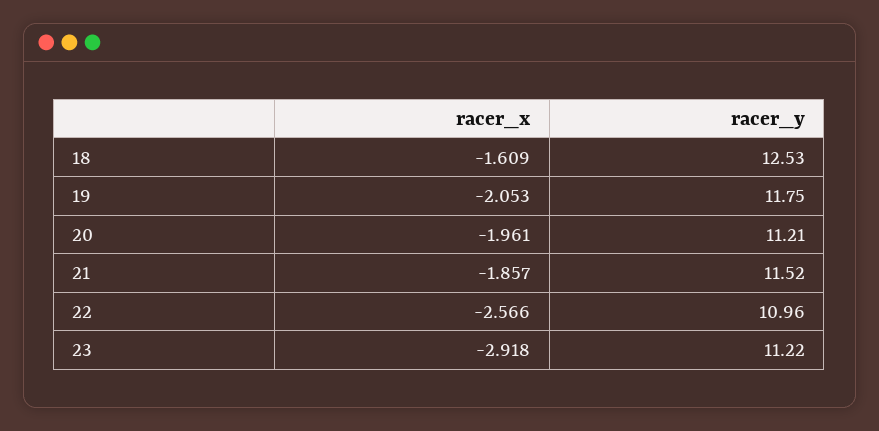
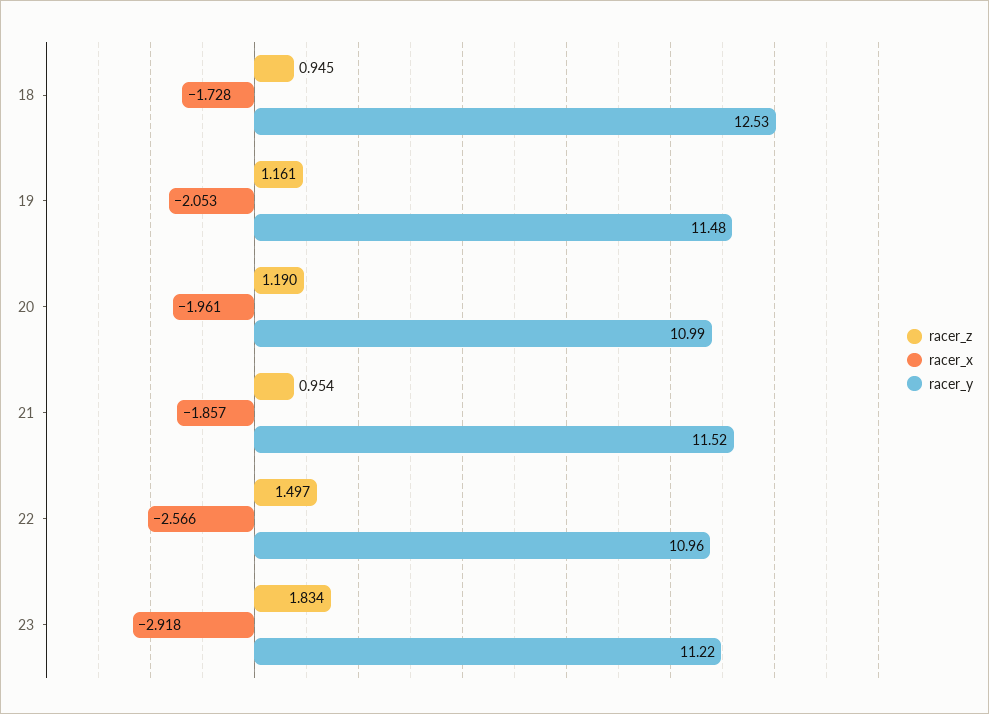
  {
    "racer_x": {
-     "18": -1.609,
+     "18": -1.728,
      "19": -2.053,
      "20": -1.961,
      "21": -1.857,
      "22": -2.566,
      "23": -2.918
    },
    "racer_y": {
      "18": 12.53,
-     "19": 11.75,
+     "19": 11.48,
-     "20": 11.21,
+     "20": 10.99,
      "21": 11.52,
      "22": 10.96,
      "23": 11.22
-   }
+   },
+   "racer_z": {
+     "18": 0.945,
+     "19": 1.161,
+     "20": 1.19,
+     "21": 0.954,
+     "22": 1.497,
+     "23": 1.834
+   }
  }

